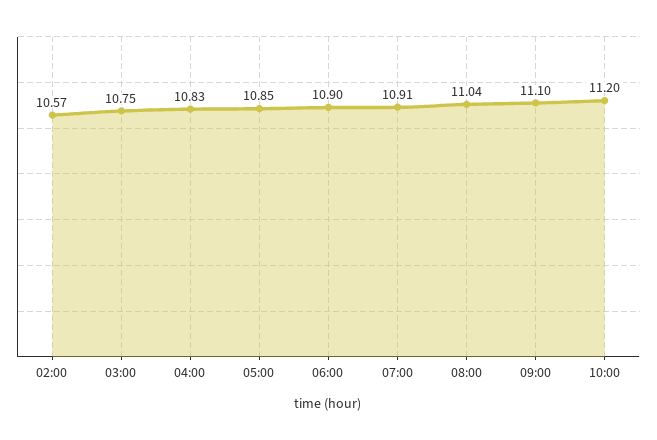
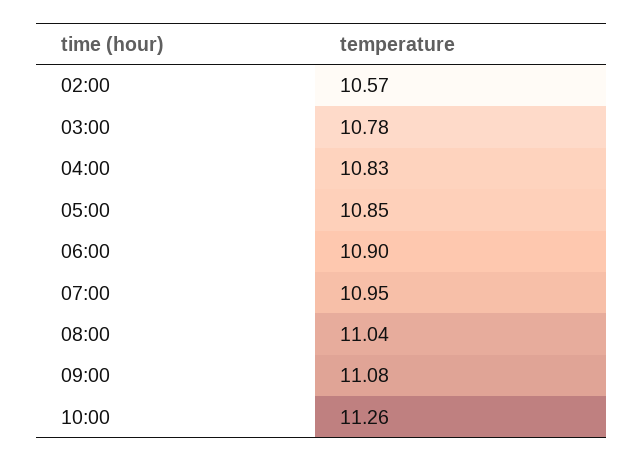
  {
    "02:00": 10.57,
-   "03:00": 10.75,
+   "03:00": 10.78,
    "04:00": 10.83,
    "05:00": 10.85,
    "06:00": 10.9,
-   "07:00": 10.91,
+   "07:00": 10.95,
    "08:00": 11.04,
-   "09:00": 11.1,
+   "09:00": 11.08,
-   "10:00": 11.2
+   "10:00": 11.26
  }

